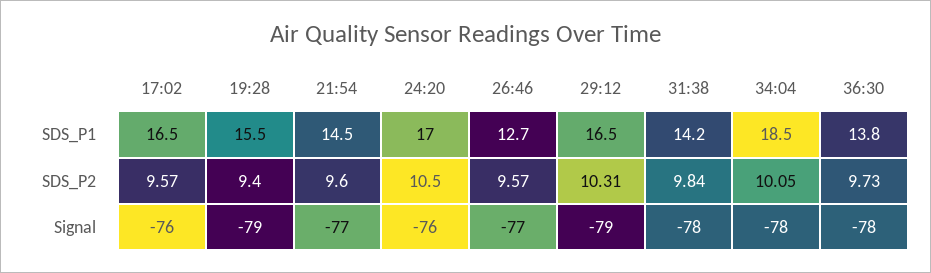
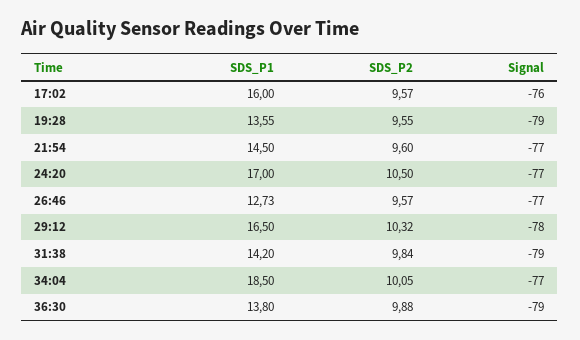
  {
    "17:02": {
-     "SDS_P1": 16.5,
+     "SDS_P1": 16,
      "SDS_P2": 9.57,
      "Signal": -76
    },
    "19:28": {
-     "SDS_P1": 15.5,
+     "SDS_P1": 13.55,
-     "SDS_P2": 9.4,
+     "SDS_P2": 9.55,
      "Signal": -79
    },
    "21:54": {
      "SDS_P1": 14.5,
      "SDS_P2": 9.6,
      "Signal": -77
    },
    "24:20": {
      "SDS_P1": 17,
      "SDS_P2": 10.5,
-     "Signal": -76
+     "Signal": -77
    },
    "26:46": {
      "SDS_P1": 12.73,
      "SDS_P2": 9.57,
      "Signal": -77
    },
    "29:12": {
      "SDS_P1": 16.5,
-     "SDS_P2": 10.31,
+     "SDS_P2": 10.32,
-     "Signal": -79
+     "Signal": -78
    },
    "31:38": {
      "SDS_P1": 14.2,
      "SDS_P2": 9.84,
-     "Signal": -78
+     "Signal": -79
    },
    "34:04": {
      "SDS_P1": 18.5,
      "SDS_P2": 10.05,
-     "Signal": -78
+     "Signal": -77
    },
    "36:30": {
      "SDS_P1": 13.8,
-     "SDS_P2": 9.73,
+     "SDS_P2": 9.88,
-     "Signal": -78
+     "Signal": -79
    }
  }

